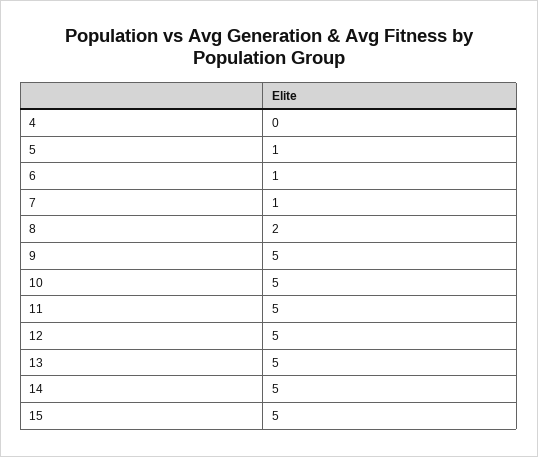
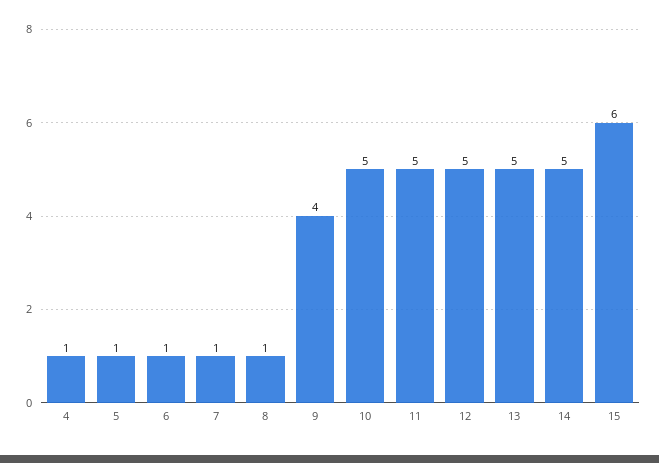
  {
-   "4": 0,
+   "4": 1,
    "5": 1,
    "6": 1,
    "7": 1,
-   "8": 2,
+   "8": 1,
-   "9": 5,
+   "9": 4,
    "10": 5,
    "11": 5,
    "12": 5,
    "13": 5,
    "14": 5,
-   "15": 5
+   "15": 6
  }

